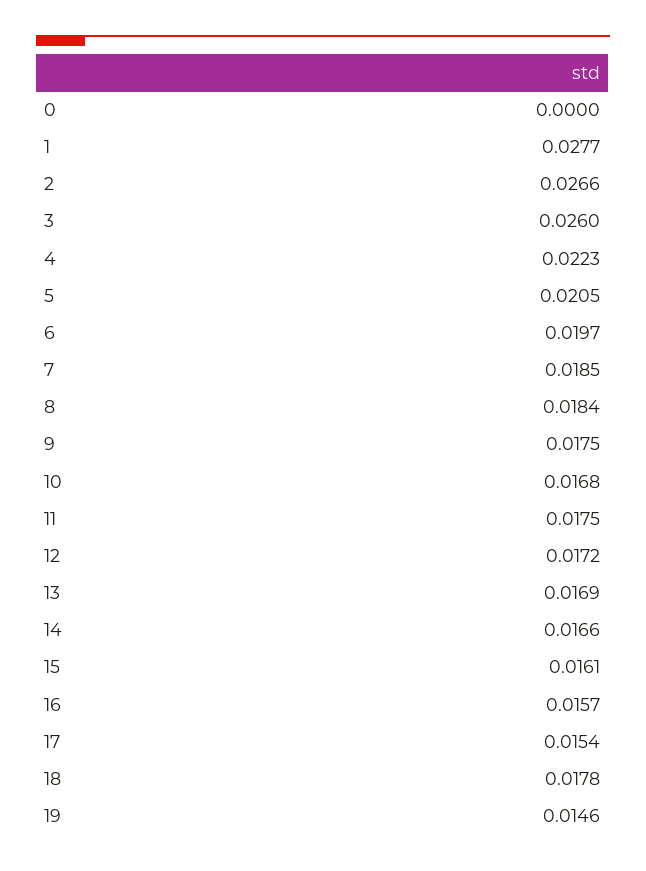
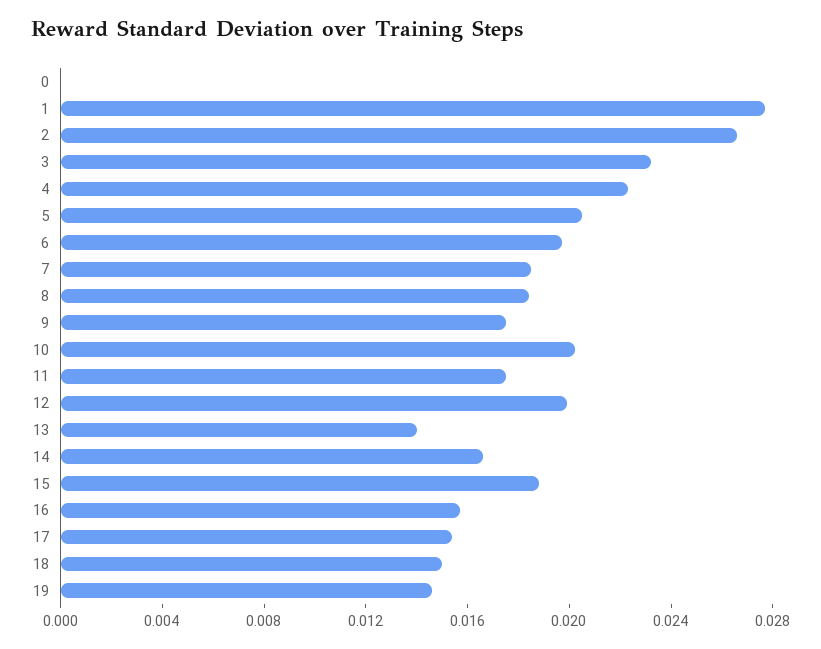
  {
    "0": 0,
    "1": 0.0277,
    "2": 0.0266,
-   "3": 0.026,
+   "3": 0.023,
    "4": 0.0223,
    "5": 0.0205,
    "6": 0.0197,
    "7": 0.0185,
    "8": 0.0184,
    "9": 0.0175,
-   "10": 0.0168,
+   "10": 0.02,
    "11": 0.0175,
-   "12": 0.0172,
+   "12": 0.02,
-   "13": 0.0169,
+   "13": 0.014,
    "14": 0.0166,
-   "15": 0.0161,
+   "15": 0.019,
    "16": 0.0157,
    "17": 0.0154,
-   "18": 0.0178,
+   "18": 0.015,
    "19": 0.0146
  }

